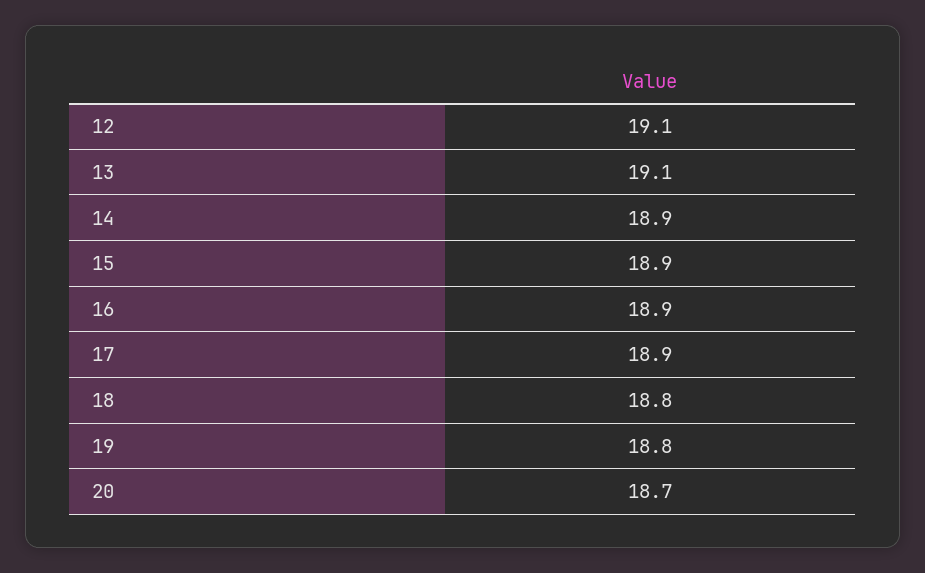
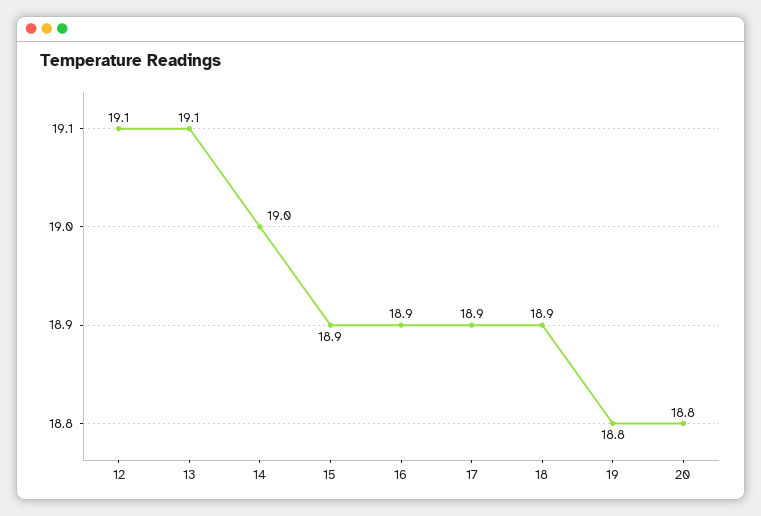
  {
    "12": 19.1,
    "13": 19.1,
-   "14": 18.9,
+   "14": 19,
    "15": 18.9,
    "16": 18.9,
    "17": 18.9,
-   "18": 18.8,
+   "18": 18.9,
    "19": 18.8,
-   "20": 18.7
+   "20": 18.8
  }

